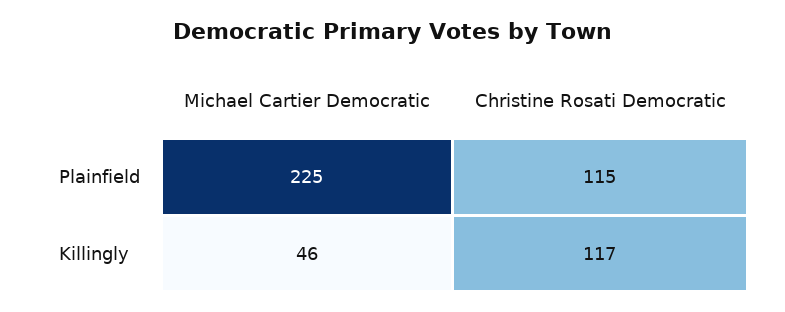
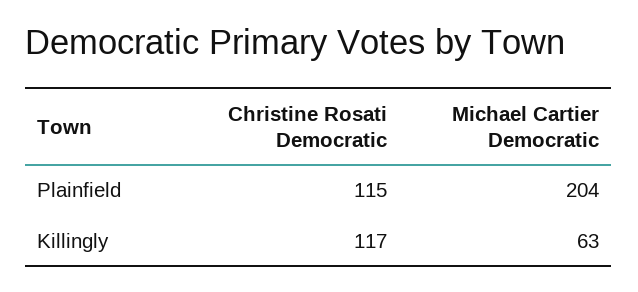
  {
    "Michael Cartier Democratic": {
-     "Plainfield": 225,
+     "Plainfield": 204,
-     "Killingly": 46
+     "Killingly": 63
    },
    "Christine Rosati Democratic": {
      "Plainfield": 115,
      "Killingly": 117
    }
  }

